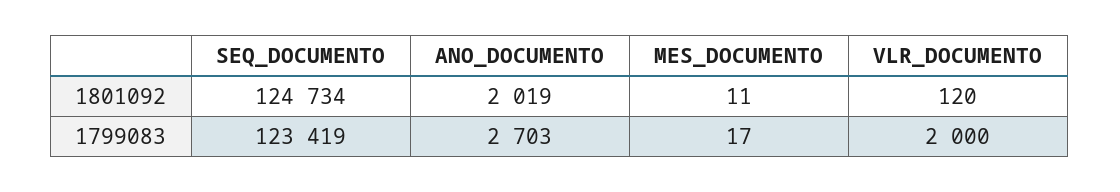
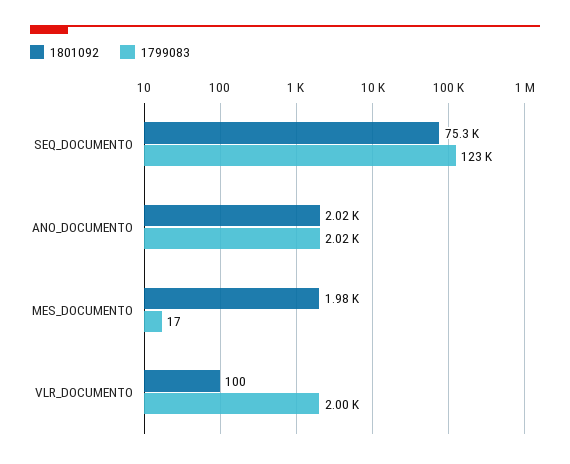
  {
    "1801092": {
-     "SEQ_DOCUMENTO": 124734,
+     "SEQ_DOCUMENTO": 75300,
      "ANO_DOCUMENTO": 2019,
-     "MES_DOCUMENTO": 11,
+     "MES_DOCUMENTO": 1980,
-     "VLR_DOCUMENTO": 120
+     "VLR_DOCUMENTO": 100
    },
    "1799083": {
      "SEQ_DOCUMENTO": 123419,
-     "ANO_DOCUMENTO": 2703,
+     "ANO_DOCUMENTO": 2020,
      "MES_DOCUMENTO": 17,
      "VLR_DOCUMENTO": 2000
    }
  }

